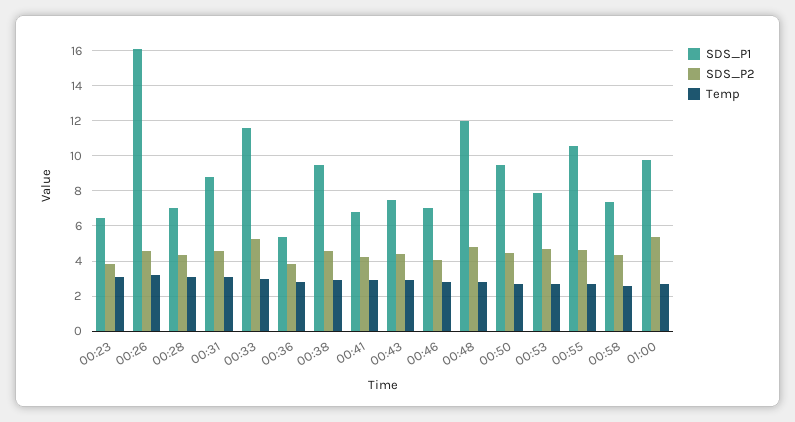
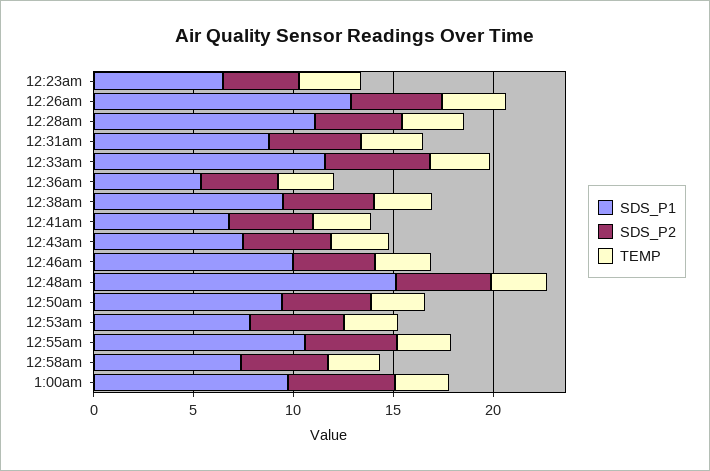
  {
    "SDS_P1": {
      "00:23": 6.5,
-     "00:26": 16,
+     "00:26": 13,
-     "00:28": 7,
+     "00:28": 11,
      "00:31": 9,
      "00:33": 11.5,
      "00:36": 5.5,
      "00:38": 9.5,
      "00:41": 7,
      "00:43": 7.5,
-     "00:46": 7,
+     "00:46": 10,
-     "00:48": 12,
+     "00:48": 15,
      "00:50": 9.5,
      "00:53": 8,
      "00:55": 10.5,
      "00:58": 7.5,
      "01:00": 10
    },
    "SDS_P2": {
      "00:23": 4,
      "00:26": 4.5,
      "00:28": 4.5,
      "00:31": 4.5,
      "00:33": 5.5,
      "00:36": 4,
      "00:38": 4.5,
      "00:41": 4,
      "00:43": 4.5,
      "00:46": 4,
      "00:48": 5,
      "00:50": 4.5,
      "00:53": 4.5,
      "00:55": 4.5,
      "00:58": 4.5,
      "01:00": 5.5
    },
    "Temp": {
      "00:23": 3,
      "00:26": 3,
      "00:28": 3,
      "00:31": 3,
      "00:33": 3,
      "00:36": 3,
      "00:38": 3,
      "00:41": 3,
      "00:43": 3,
      "00:46": 3,
      "00:48": 3,
      "00:50": 2.5,
      "00:53": 2.5,
      "00:55": 2.5,
      "00:58": 2.5,
      "01:00": 2.5
    }
  }

